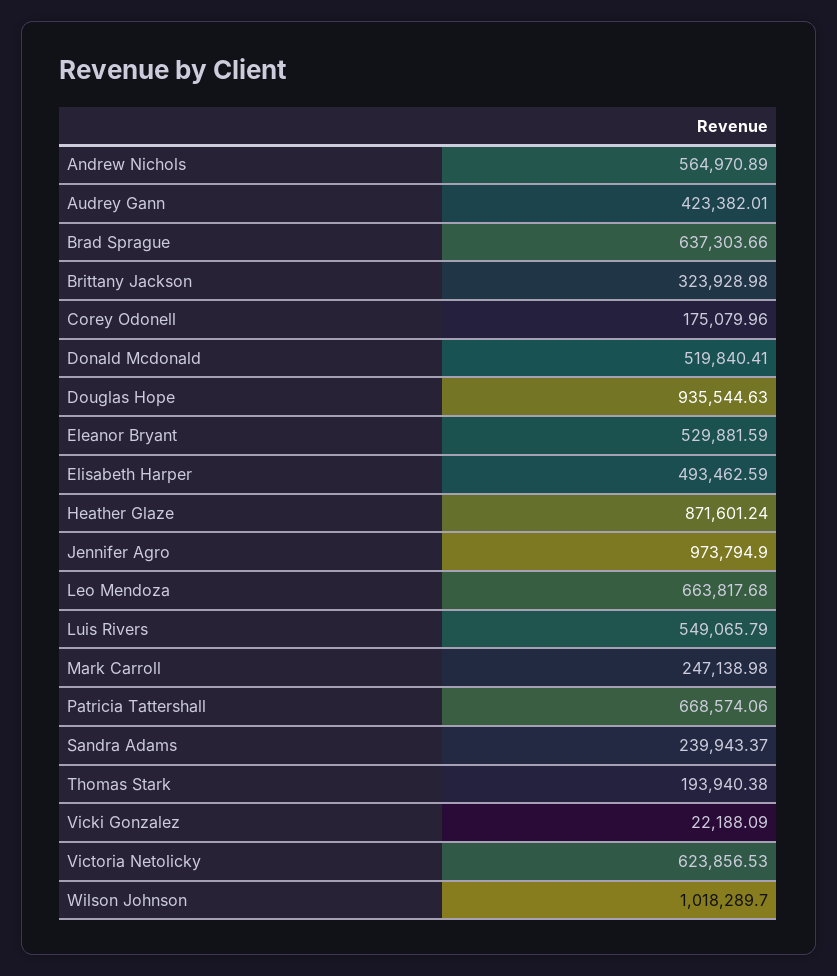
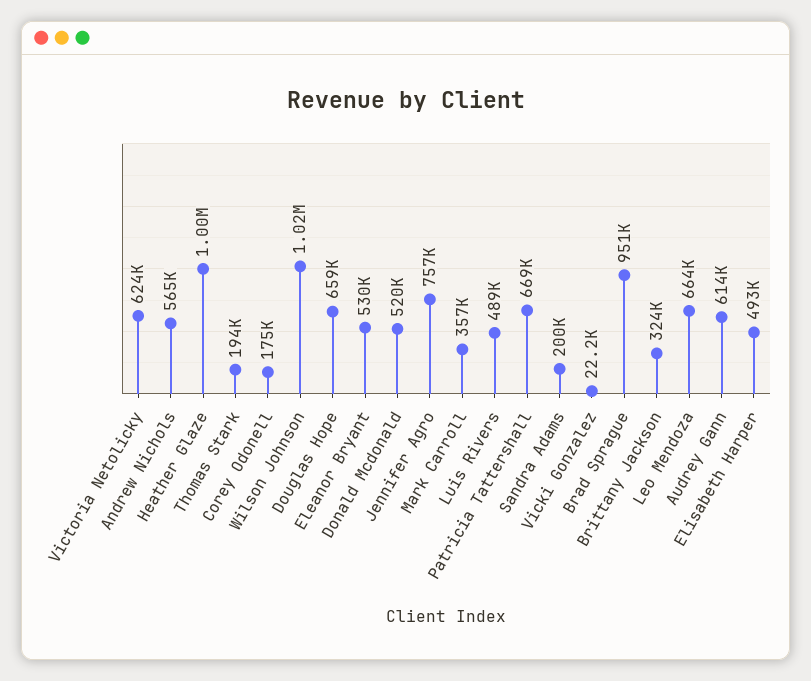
  {
    "Andrew Nichols": 564970.89,
-   "Audrey Gann": 423382.01,
+   "Audrey Gann": 614000,
-   "Brad Sprague": 637303.66,
+   "Brad Sprague": 951000,
    "Brittany Jackson": 323928.98,
    "Corey Odonell": 175079.96,
    "Donald Mcdonald": 519840.41,
-   "Douglas Hope": 935544.63,
+   "Douglas Hope": 659000,
    "Eleanor Bryant": 529881.59,
    "Elisabeth Harper": 493462.59,
-   "Heather Glaze": 871601.24,
+   "Heather Glaze": 1000000,
-   "Jennifer Agro": 973794.9,
+   "Jennifer Agro": 757000,
    "Leo Mendoza": 663817.68,
-   "Luis Rivers": 549065.79,
+   "Luis Rivers": 489000,
-   "Mark Carroll": 247138.98,
+   "Mark Carroll": 357000,
    "Patricia Tattershall": 668574.06,
-   "Sandra Adams": 239943.37,
+   "Sandra Adams": 200000,
    "Thomas Stark": 193940.38,
    "Vicki Gonzalez": 22188.09,
    "Victoria Netolicky": 623856.53,
    "Wilson Johnson": 1018289.7
  }

